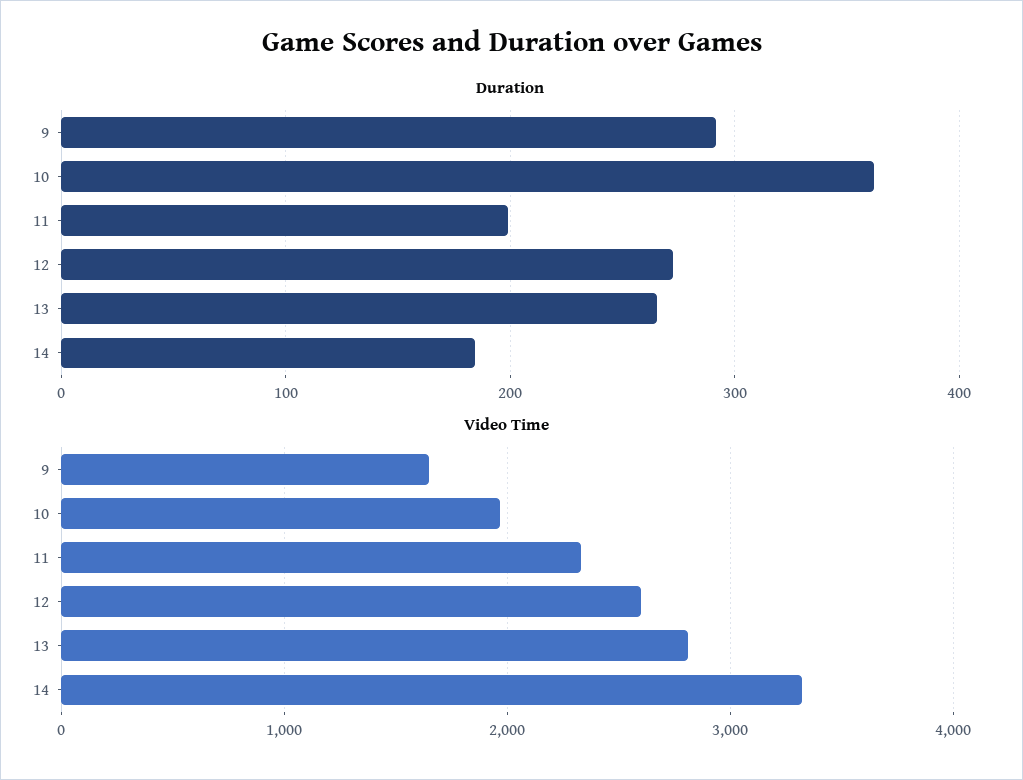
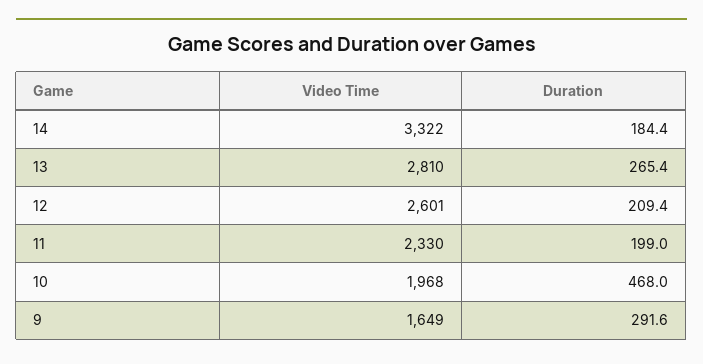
  {
    "Duration": {
      "9": 291.6,
-     "10": 360,
+     "10": 468,
      "11": 199,
-     "12": 270,
+     "12": 209.4,
      "13": 265.4,
      "14": 184.4
    },
    "Video Time": {
      "9": 1649,
      "10": 1968,
      "11": 2330,
      "12": 2601,
      "13": 2810,
      "14": 3322
    }
  }

